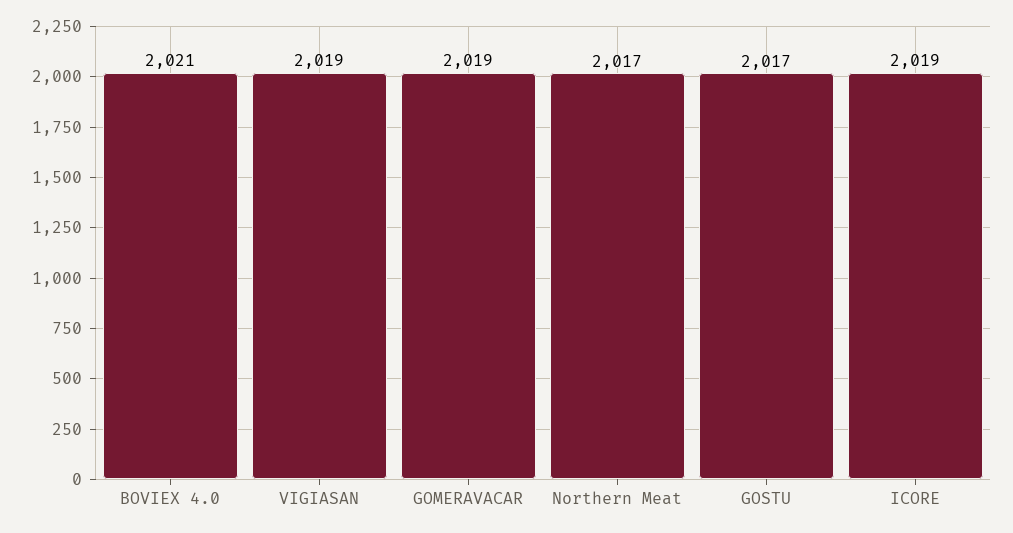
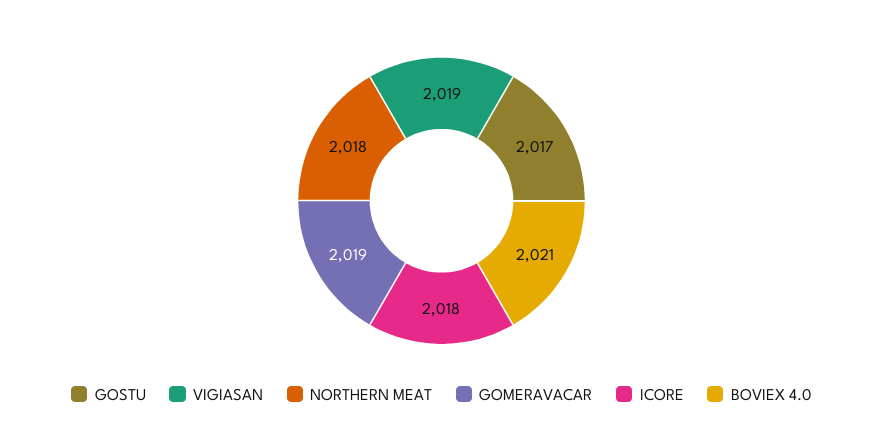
  {
    "BOVIEX 4.0": 2021,
    "VIGIASAN": 2019,
    "GOMERAVACAR": 2019,
-   "Northern Meat": 2017,
+   "Northern Meat": 2018,
    "GOSTU": 2017,
-   "ICORE": 2019
+   "ICORE": 2018
  }

